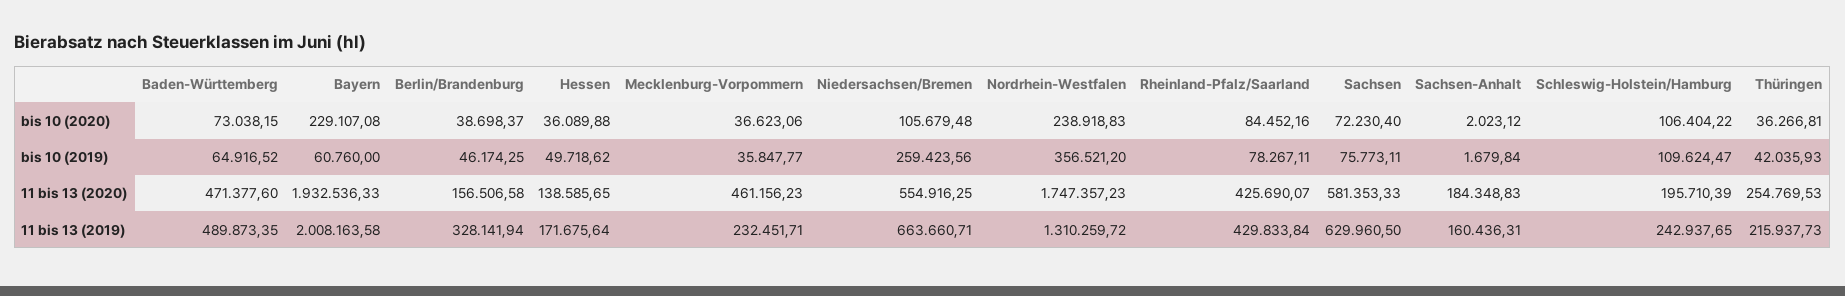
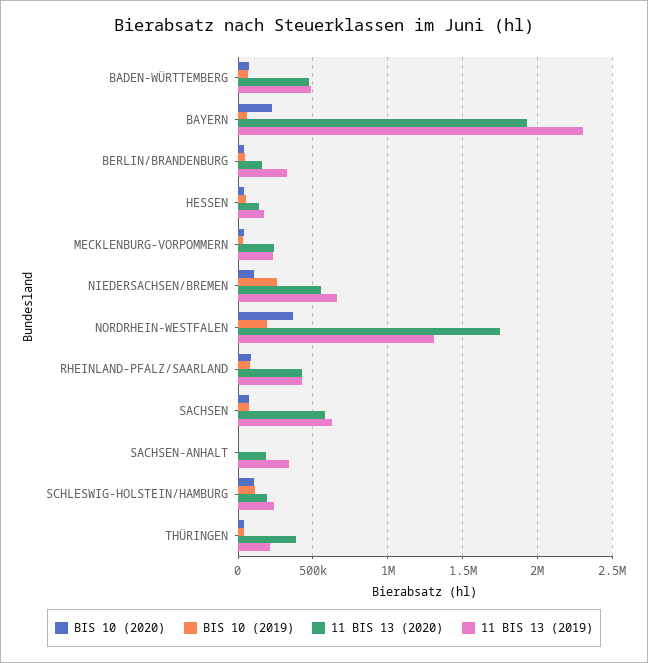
  {
    "bis 10 (2020)": {
      "Baden-Württemberg": 73038.15,
      "Bayern": 229107.08,
      "Berlin/Brandenburg": 38698.37,
      "Hessen": 36089.88,
      "Mecklenburg-Vorpommern": 36623.06,
      "Niedersachsen/Bremen": 105679.48,
-     "Nordrhein-Westfalen": 238918.83,
+     "Nordrhein-Westfalen": 350000,
      "Rheinland-Pfalz/Saarland": 84452.16,
      "Sachsen": 72230.4,
      "Sachsen-Anhalt": 2023.12,
      "Schleswig-Holstein/Hamburg": 106404.22,
      "Thüringen": 36266.81
    },
    "bis 10 (2019)": {
      "Baden-Württemberg": 64916.52,
      "Bayern": 60760,
      "Berlin/Brandenburg": 46174.25,
      "Hessen": 49718.62,
      "Mecklenburg-Vorpommern": 35847.77,
      "Niedersachsen/Bremen": 259423.56,
-     "Nordrhein-Westfalen": 356521.2,
+     "Nordrhein-Westfalen": 200000,
      "Rheinland-Pfalz/Saarland": 78267.11,
      "Sachsen": 75773.11,
      "Sachsen-Anhalt": 1679.84,
      "Schleswig-Holstein/Hamburg": 109624.47,
      "Thüringen": 42035.93
    },
    "11 bis 13 (2020)": {
      "Baden-Württemberg": 471377.6,
      "Bayern": 1932536.33,
      "Berlin/Brandenburg": 156506.58,
      "Hessen": 138585.65,
-     "Mecklenburg-Vorpommern": 461156.23,
+     "Mecklenburg-Vorpommern": 250000,
      "Niedersachsen/Bremen": 554916.25,
      "Nordrhein-Westfalen": 1747357.23,
      "Rheinland-Pfalz/Saarland": 425690.07,
      "Sachsen": 581353.33,
      "Sachsen-Anhalt": 184348.83,
      "Schleswig-Holstein/Hamburg": 195710.39,
-     "Thüringen": 254769.53
+     "Thüringen": 400000
    },
    "11 bis 13 (2019)": {
      "Baden-Württemberg": 489873.35,
-     "Bayern": 2008163.58,
+     "Bayern": 2300000,
      "Berlin/Brandenburg": 328141.94,
      "Hessen": 171675.64,
      "Mecklenburg-Vorpommern": 232451.71,
      "Niedersachsen/Bremen": 663660.71,
      "Nordrhein-Westfalen": 1310259.72,
      "Rheinland-Pfalz/Saarland": 429833.84,
      "Sachsen": 629960.5,
-     "Sachsen-Anhalt": 160436.31,
+     "Sachsen-Anhalt": 350000,
      "Schleswig-Holstein/Hamburg": 242937.65,
      "Thüringen": 215937.73
    }
  }

